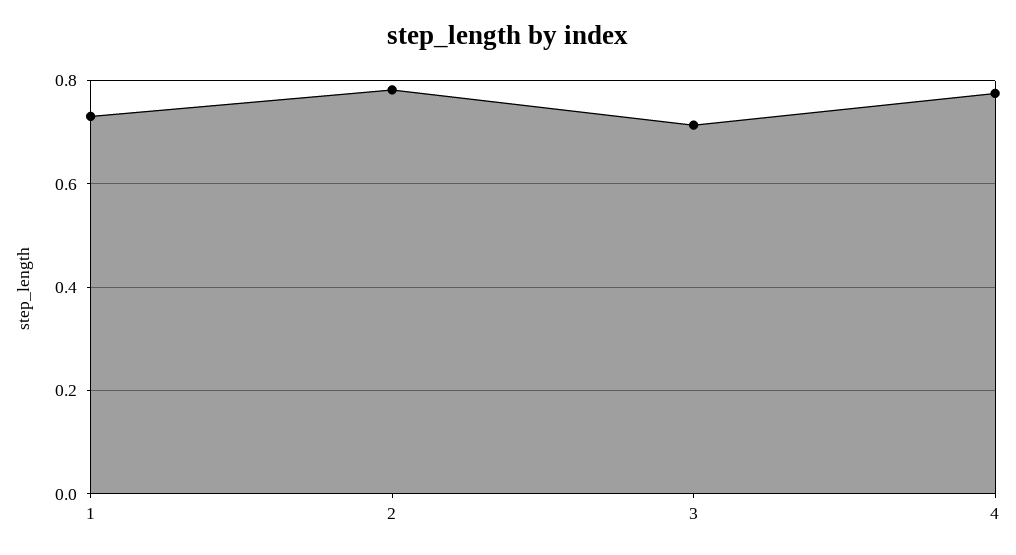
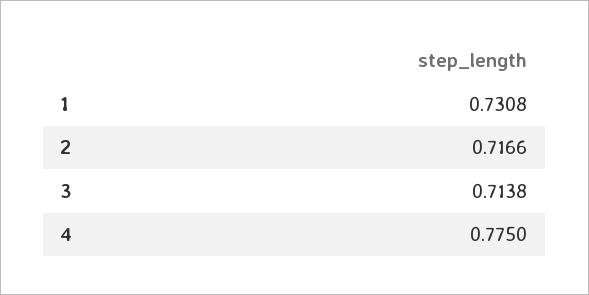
  {
    "1": 0.7308,
-   "2": 0.78,
+   "2": 0.7166,
    "3": 0.7138,
    "4": 0.775
  }

